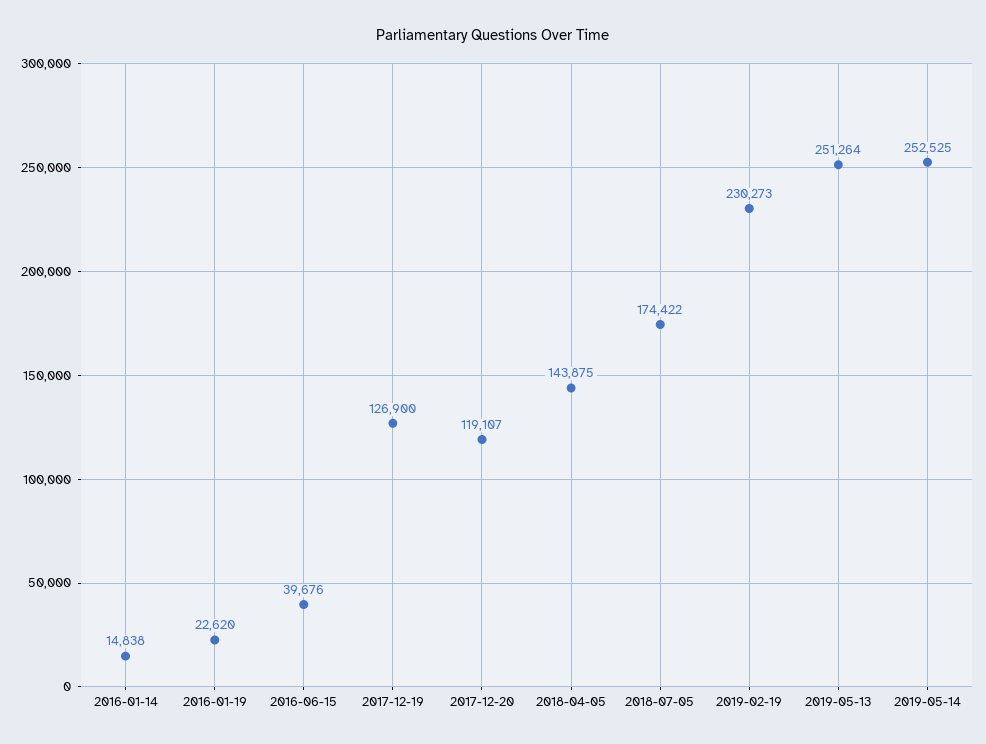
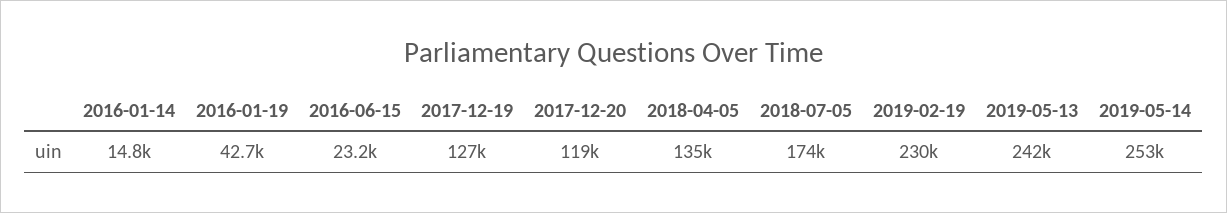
  {
    "2016-01-14": 14838,
-   "2016-01-19": 22620,
+   "2016-01-19": 42700,
-   "2016-06-15": 39676,
+   "2016-06-15": 23200,
    "2017-12-19": 126900,
    "2017-12-20": 119107,
-   "2018-04-05": 143875,
+   "2018-04-05": 135000,
    "2018-07-05": 174422,
    "2019-02-19": 230273,
-   "2019-05-13": 251264,
+   "2019-05-13": 242000,
    "2019-05-14": 252525
  }

